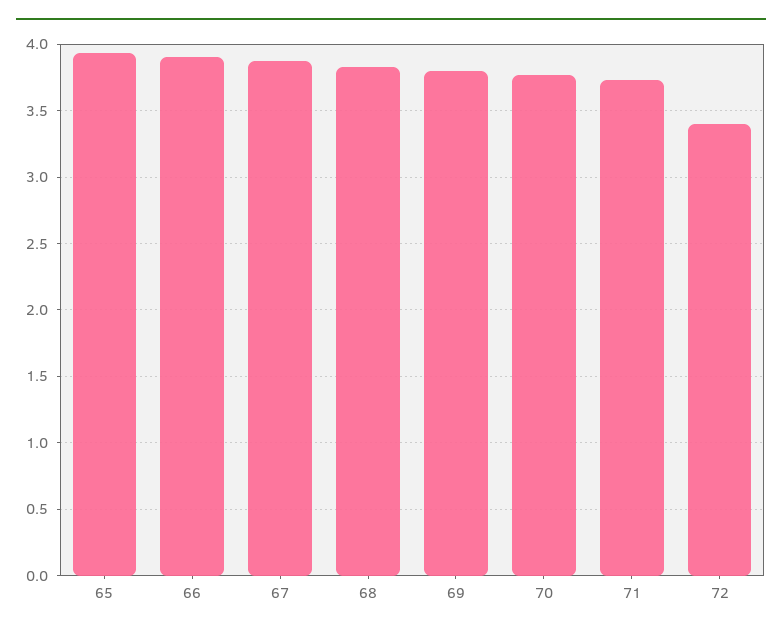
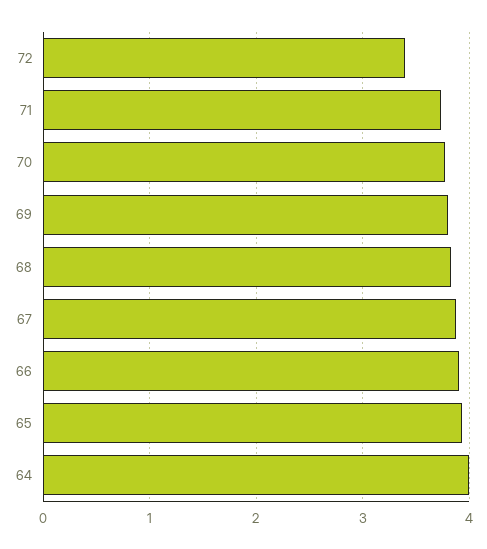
  {
    "65": 3.95,
    "66": 3.9,
    "67": 3.85,
    "68": 3.85,
    "69": 3.8,
    "70": 3.75,
    "71": 3.75,
-   "72": 3.4
+   "72": 3.4,
+   "64": 4
  }

